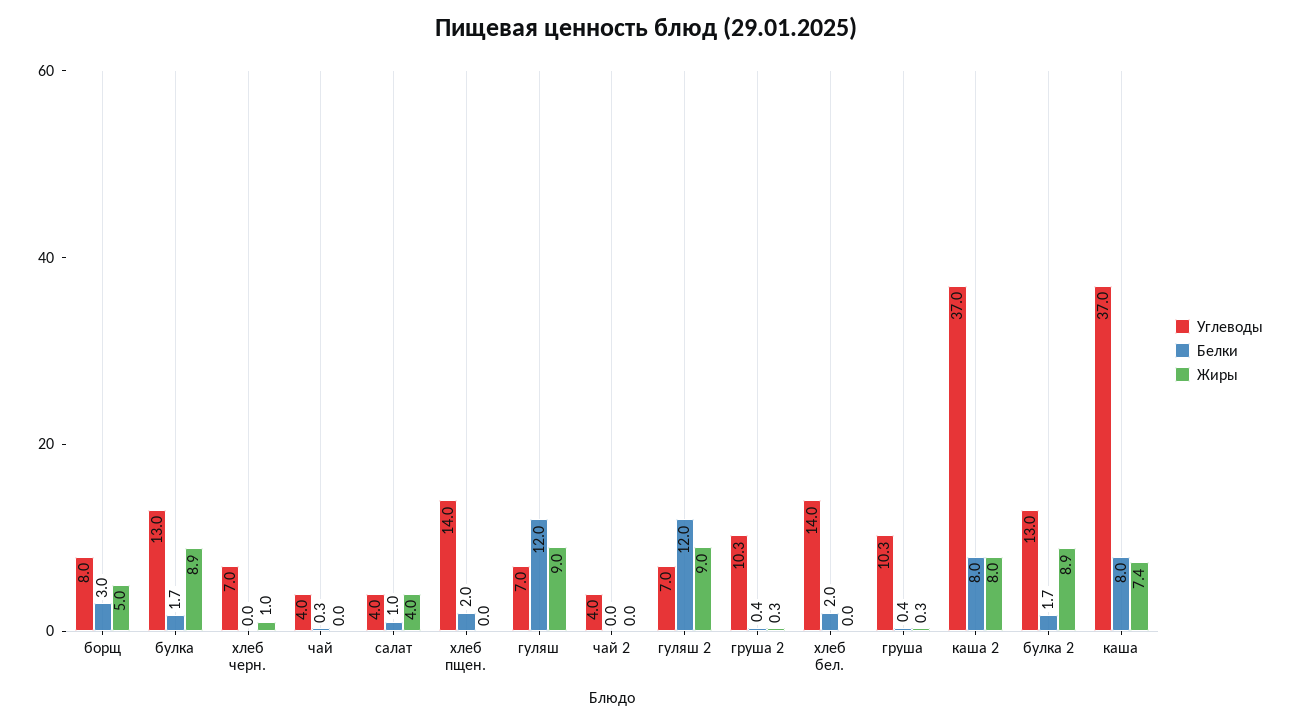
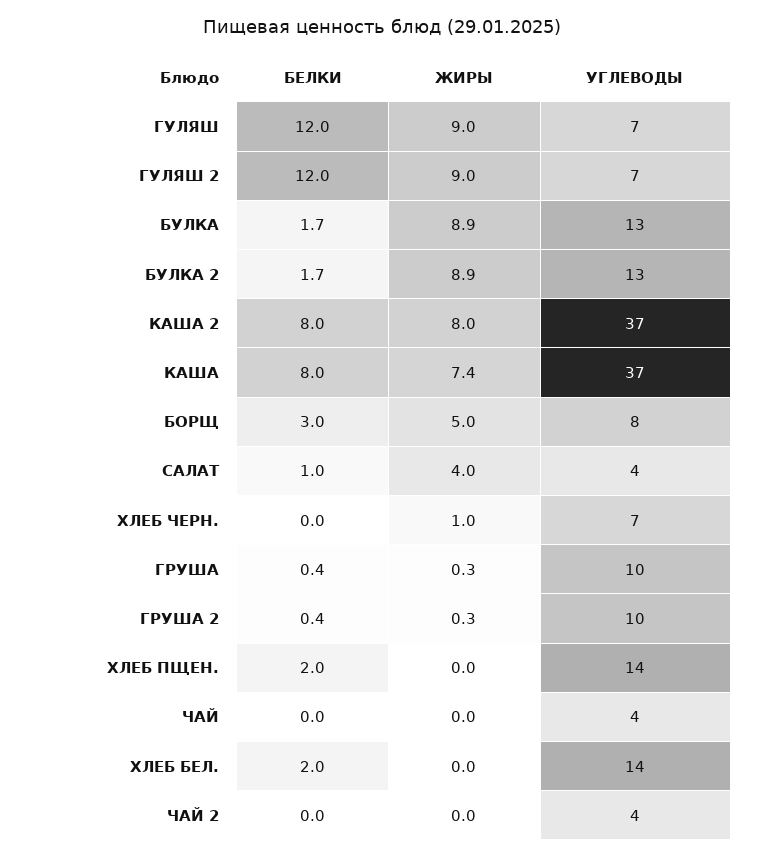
  {
    "Углеводы": {
      "борщ": 8,
      "булка": 13,
      "хлеб черн.": 7,
      "чай": 4,
      "салат": 4,
      "хлеб пщен.": 14,
      "гуляш": 7,
      "чай 2": 4,
      "гуляш 2": 7,
      "груша 2": 10.3,
      "хлеб бел.": 14,
      "груша": 10.3,
      "каша 2": 37,
      "булка 2": 13,
      "каша": 37
    },
    "Белки": {
      "борщ": 3,
      "булка": 1.7,
      "хлеб черн.": 0,
-     "чай": 0.3,
+     "чай": 0,
      "салат": 1,
      "хлеб пщен.": 2,
      "гуляш": 12,
      "чай 2": 0,
      "гуляш 2": 12,
      "груша 2": 0.4,
      "хлеб бел.": 2,
      "груша": 0.4,
      "каша 2": 8,
      "булка 2": 1.7,
      "каша": 8
    },
    "Жиры": {
      "борщ": 5,
      "булка": 8.9,
      "хлеб черн.": 1,
      "чай": 0,
      "салат": 4,
      "хлеб пщен.": 0,
      "гуляш": 9,
      "чай 2": 0,
      "гуляш 2": 9,
      "груша 2": 0.3,
      "хлеб бел.": 0,
      "груша": 0.3,
      "каша 2": 8,
      "булка 2": 8.9,
      "каша": 7.4
    }
  }

